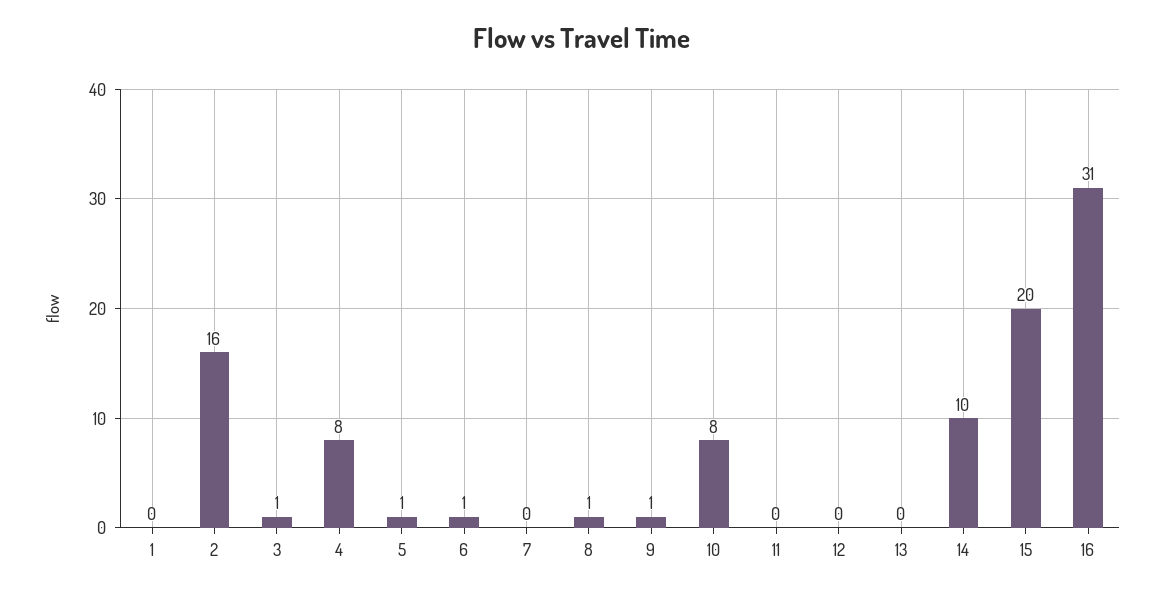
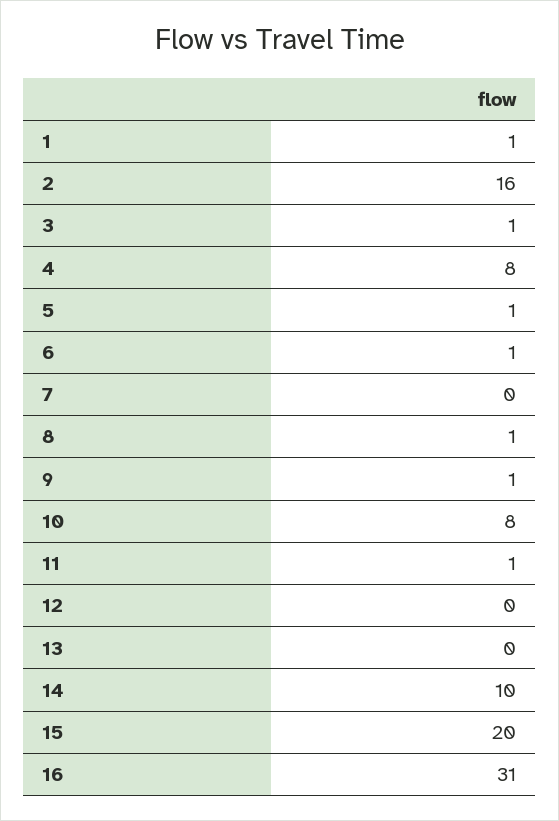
  {
-   "1": 0,
+   "1": 1,
    "2": 16,
    "3": 1,
    "4": 8,
    "5": 1,
    "6": 1,
    "7": 0,
    "8": 1,
    "9": 1,
    "10": 8,
-   "11": 0,
+   "11": 1,
    "12": 0,
    "13": 0,
    "14": 10,
    "15": 20,
    "16": 31
  }

